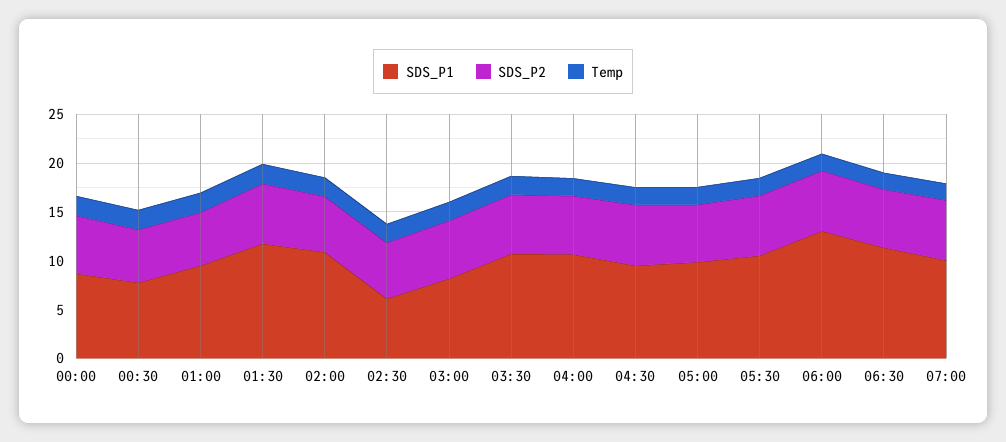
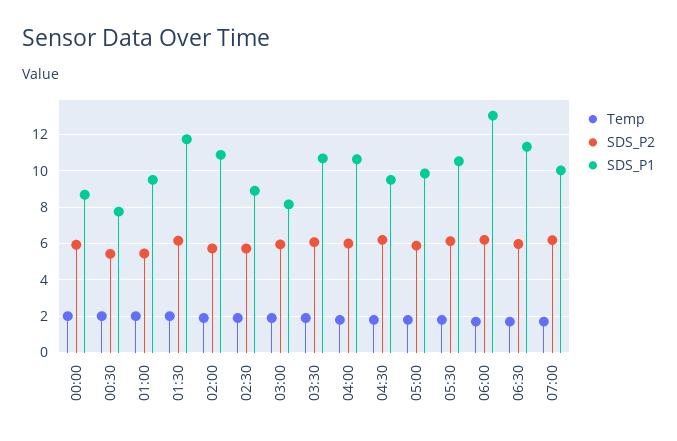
  {
    "SDS_P1": {
      "00:00": 8.5,
      "00:30": 8,
      "01:00": 9.5,
      "01:30": 11.5,
      "02:00": 11,
-     "02:30": 6,
+     "02:30": 9,
      "03:00": 8,
      "03:30": 10.5,
      "04:00": 10.5,
      "04:30": 9.5,
      "05:00": 10,
      "05:30": 10.5,
      "06:00": 13,
      "06:30": 11.5,
      "07:00": 10
    },
    "SDS_P2": {
      "00:00": 6,
      "00:30": 5.5,
      "01:00": 5.5,
      "01:30": 6,
      "02:00": 5.5,
      "02:30": 5.5,
      "03:00": 6,
      "03:30": 6,
      "04:00": 6,
      "04:30": 6,
      "05:00": 6,
      "05:30": 6,
      "06:00": 6,
      "06:30": 6,
      "07:00": 6
    },
    "Temp": {
      "00:00": 2,
      "00:30": 2,
      "01:00": 2,
      "01:30": 2,
      "02:00": 2,
      "02:30": 2,
      "03:00": 2,
      "03:30": 2,
      "04:00": 2,
      "04:30": 2,
      "05:00": 2,
      "05:30": 2,
      "06:00": 1.5,
      "06:30": 1.5,
      "07:00": 1.5
    }
  }

